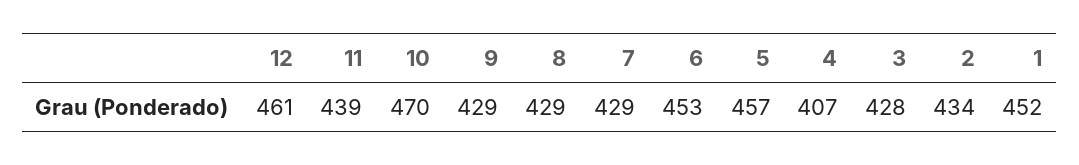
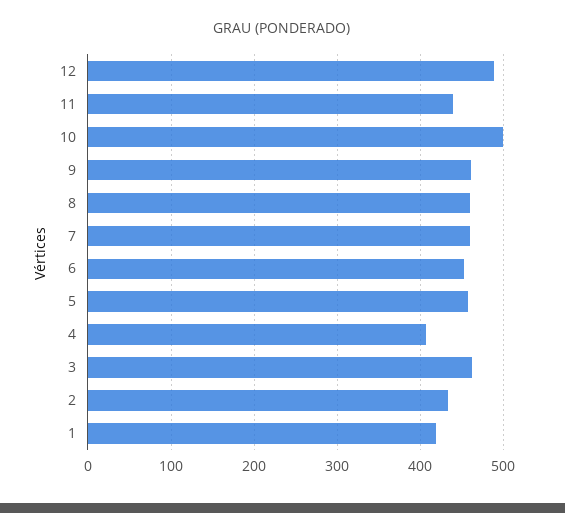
  {
-   "12": 461,
+   "12": 490,
    "11": 439,
-   "10": 470,
+   "10": 500,
-   "9": 429,
+   "9": 460,
-   "8": 429,
+   "8": 460,
-   "7": 429,
+   "7": 460,
    "6": 453,
    "5": 457,
    "4": 407,
-   "3": 428,
+   "3": 460,
    "2": 434,
-   "1": 452
+   "1": 420
  }

